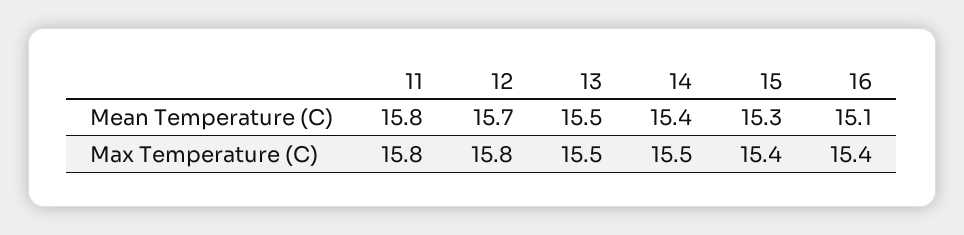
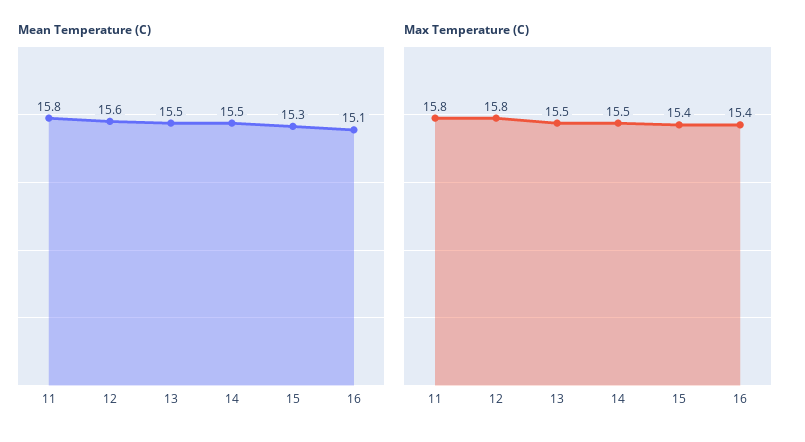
  {
    "Mean Temperature (C)": {
      "11": 15.8,
-     "12": 15.7,
+     "12": 15.6,
      "13": 15.5,
-     "14": 15.4,
+     "14": 15.5,
      "15": 15.3,
      "16": 15.1
    },
    "Max Temperature (C)": {
      "11": 15.8,
      "12": 15.8,
      "13": 15.5,
      "14": 15.5,
      "15": 15.4,
      "16": 15.4
    }
  }

